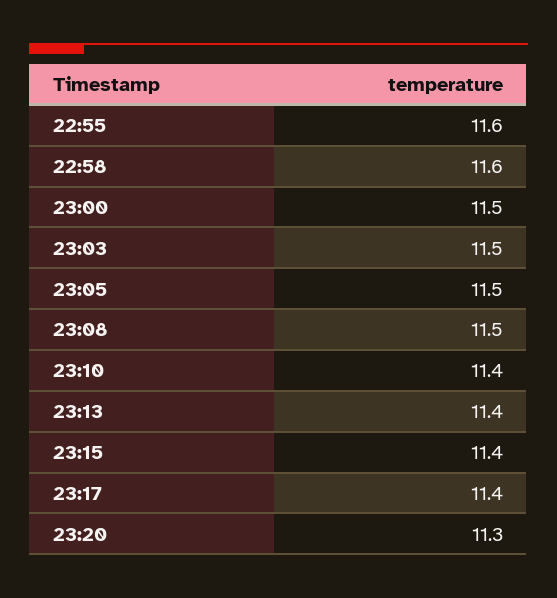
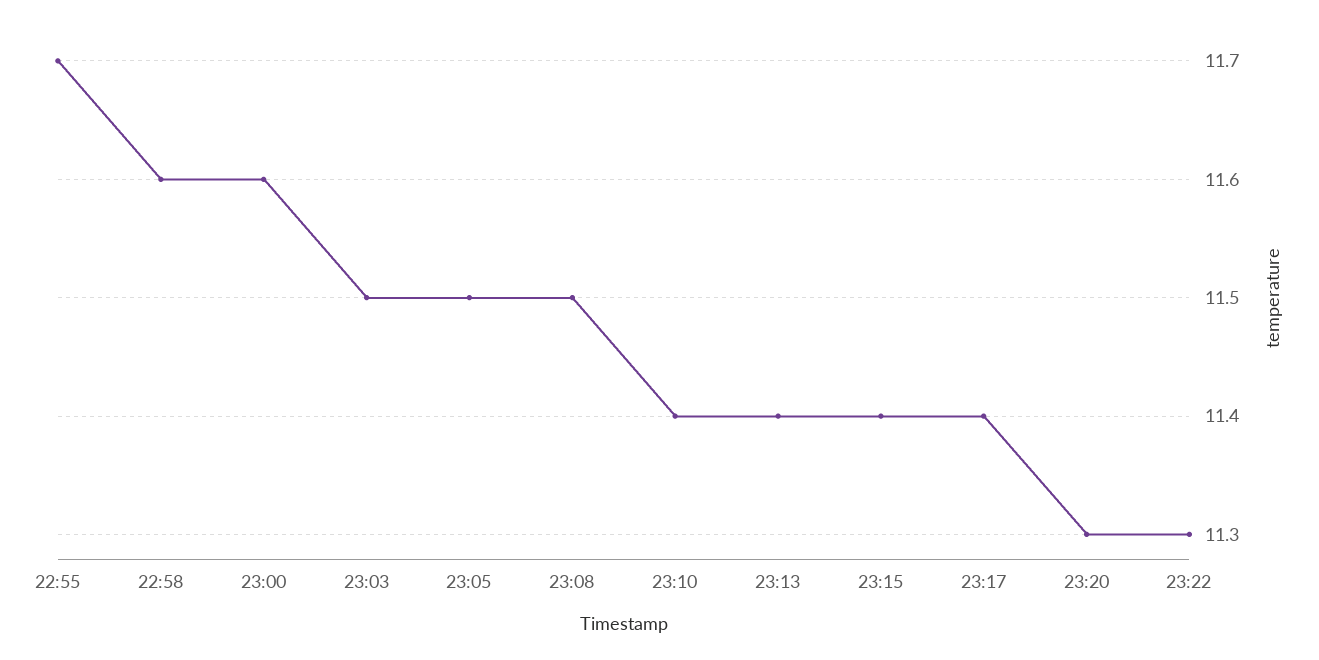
  {
-   "22:55": 11.6,
+   "22:55": 11.7,
    "22:58": 11.6,
-   "23:00": 11.5,
+   "23:00": 11.6,
    "23:03": 11.5,
    "23:05": 11.5,
    "23:08": 11.5,
    "23:10": 11.4,
    "23:13": 11.4,
    "23:15": 11.4,
    "23:17": 11.4,
-   "23:20": 11.3
+   "23:20": 11.3,
+   "23:22": 11.3
  }

